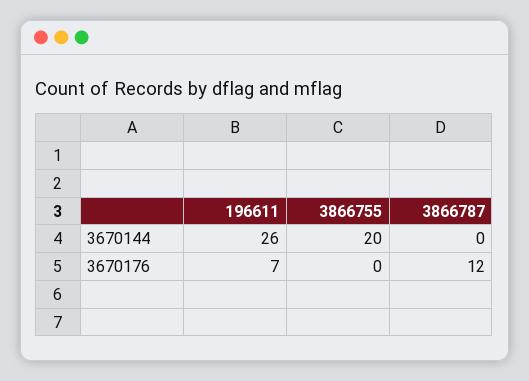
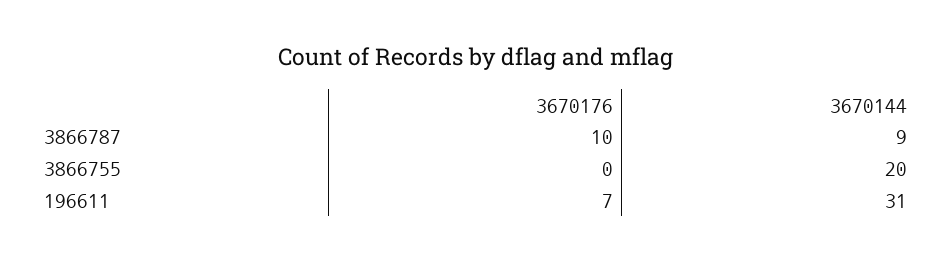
  {
    "196611": {
-     "3670144": 26,
+     "3670144": 31,
      "3670176": 7
    },
    "3866755": {
      "3670144": 20,
      "3670176": 0
    },
    "3866787": {
-     "3670144": 0,
+     "3670144": 9,
-     "3670176": 12
+     "3670176": 10
    }
  }

